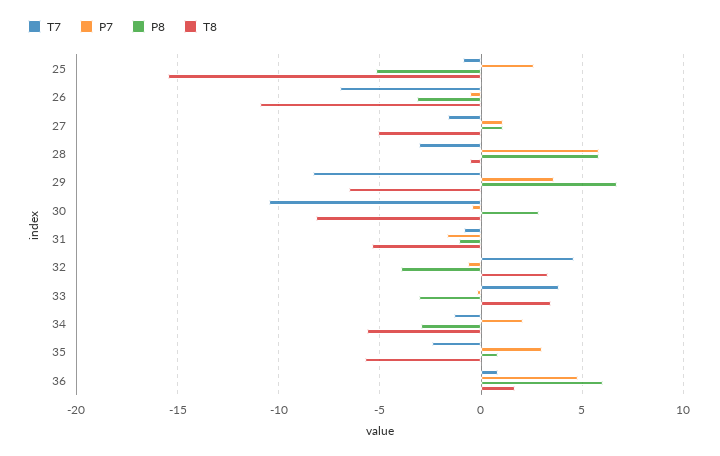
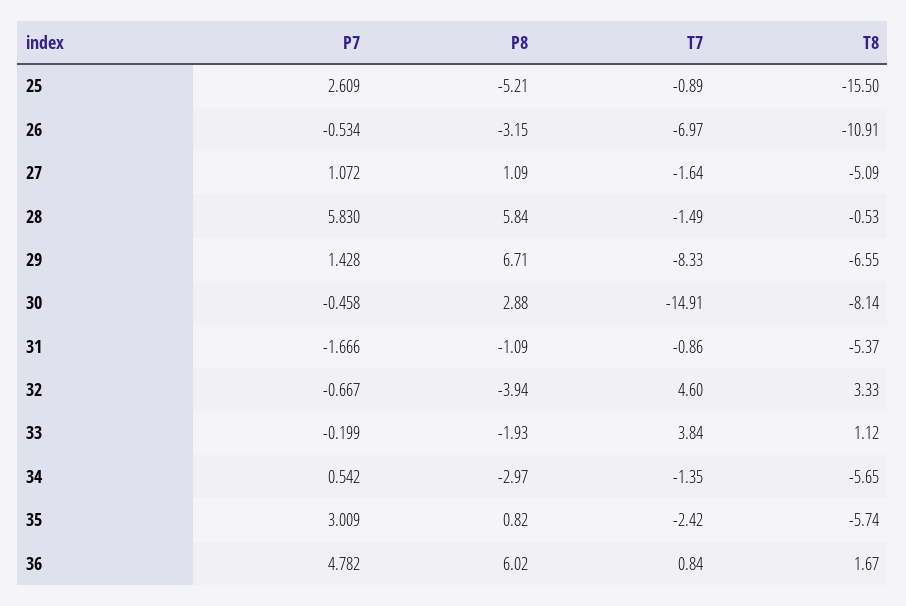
  {
    "T7": {
      "25": -0.89,
      "26": -6.97,
      "27": -1.64,
-     "28": -3,
+     "28": -1.49,
      "29": -8.33,
-     "30": -10.5,
+     "30": -14.91,
      "31": -0.86,
      "32": 4.6,
      "33": 3.84,
      "34": -1.35,
      "35": -2.42,
      "36": 0.84
    },
    "P7": {
      "25": 2.609,
      "26": -0.534,
      "27": 1.072,
      "28": 5.83,
-     "29": 3.5,
+     "29": 1.428,
      "30": -0.458,
      "31": -1.666,
      "32": -0.667,
      "33": -0.199,
-     "34": 2,
+     "34": 0.542,
      "35": 3.009,
      "36": 4.782
    },
    "P8": {
      "25": -5.21,
      "26": -3.15,
      "27": 1.09,
      "28": 5.84,
      "29": 6.71,
      "30": 2.88,
      "31": -1.09,
      "32": -3.94,
-     "33": -3,
+     "33": -1.93,
      "34": -2.97,
      "35": 0.82,
      "36": 6.02
    },
    "T8": {
      "25": -15.5,
      "26": -10.91,
      "27": -5.09,
      "28": -0.53,
      "29": -6.55,
      "30": -8.14,
      "31": -5.37,
      "32": 3.33,
-     "33": 3.5,
+     "33": 1.12,
      "34": -5.65,
      "35": -5.74,
      "36": 1.67
    }
  }

